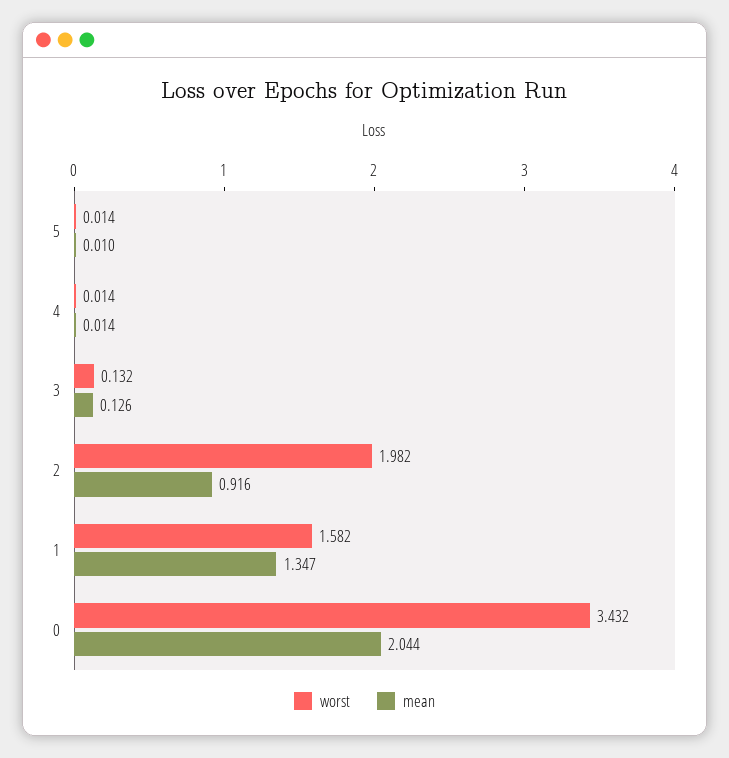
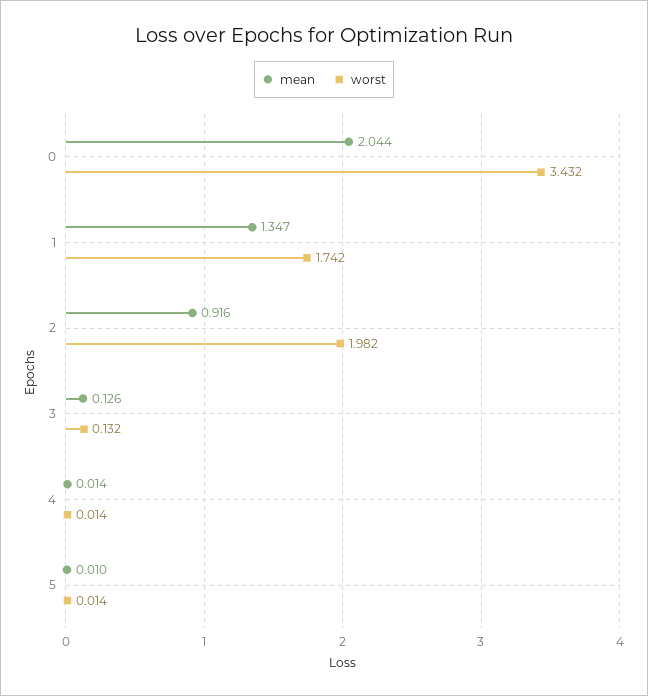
  {
    "worst": {
      "5": 0.014,
      "4": 0.014,
      "3": 0.132,
      "2": 1.982,
-     "1": 1.582,
+     "1": 1.742,
      "0": 3.432
    },
    "mean": {
      "5": 0.01,
      "4": 0.014,
      "3": 0.126,
      "2": 0.916,
      "1": 1.347,
      "0": 2.044
    }
  }

